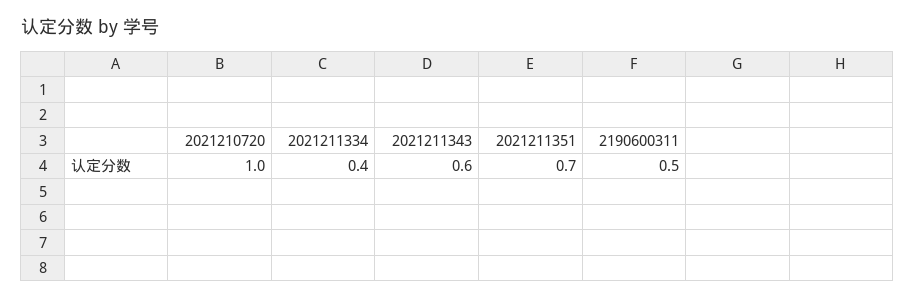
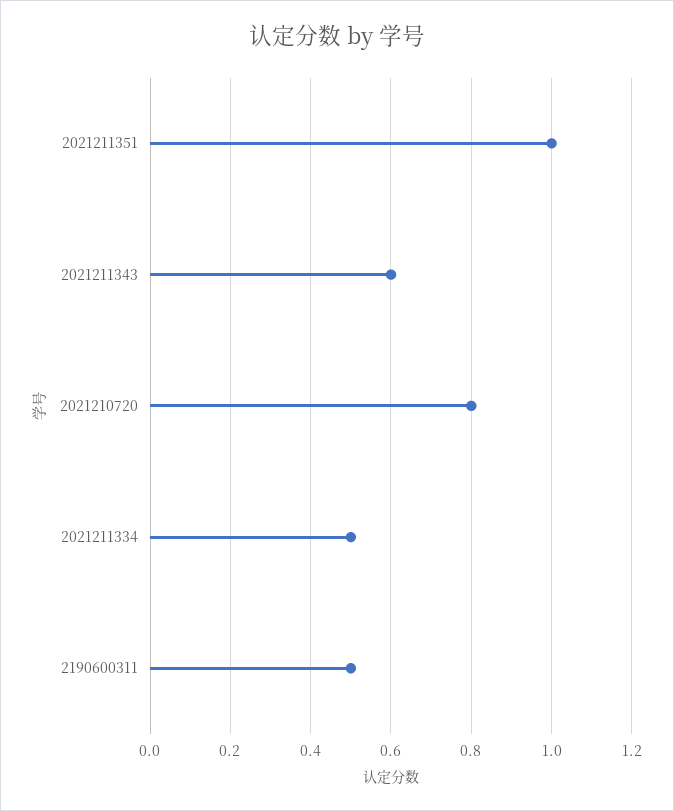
  {
-   "2021210720": 1,
+   "2021210720": 0.8,
-   "2021211334": 0.4,
+   "2021211334": 0.5,
    "2021211343": 0.6,
-   "2021211351": 0.7,
+   "2021211351": 1,
    "2190600311": 0.5
  }

